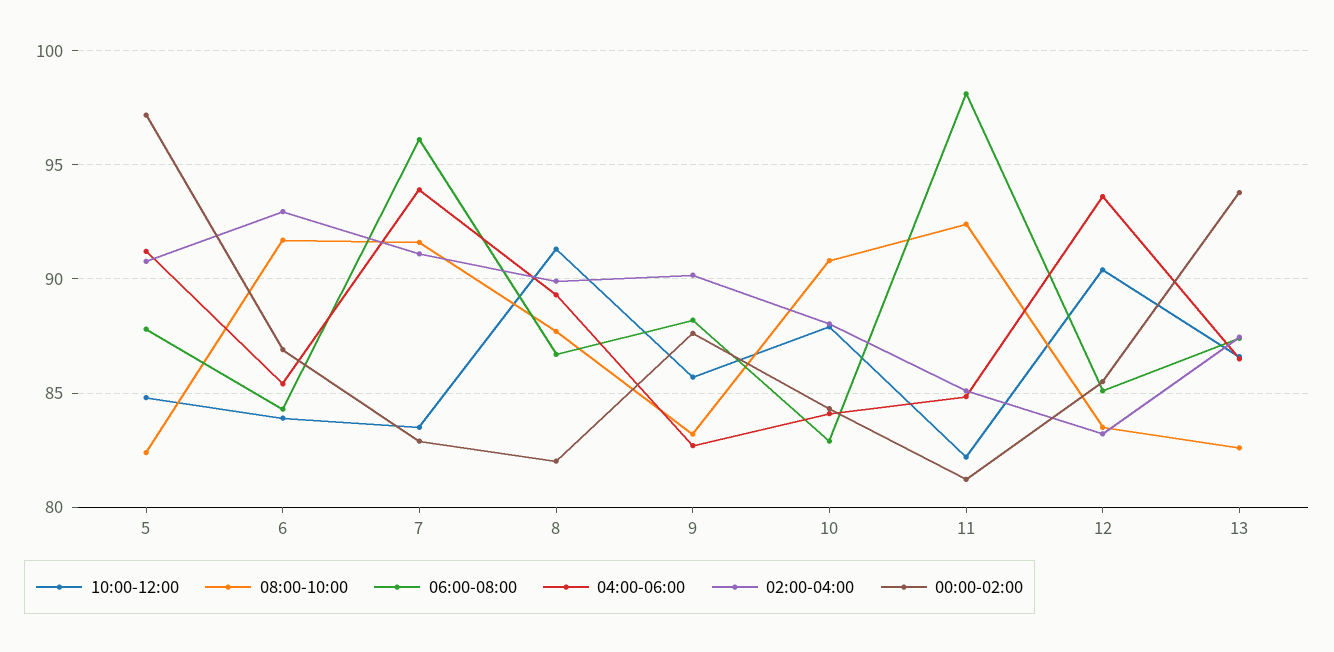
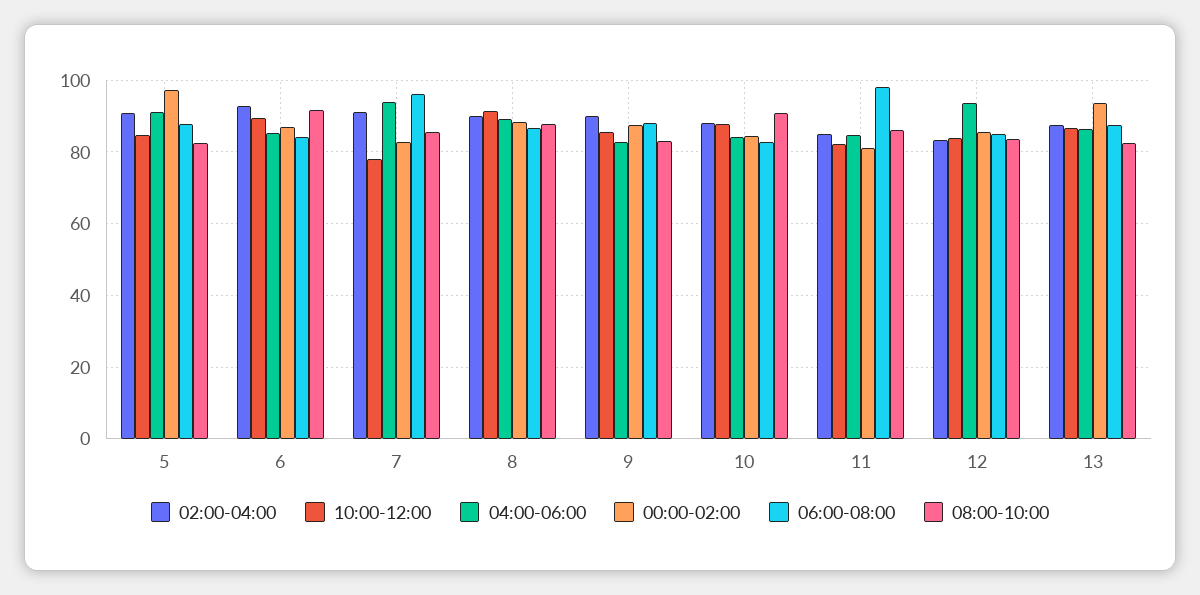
  {
    "10:00-12:00": {
      "5": 85,
-     "6": 84,
+     "6": 90,
-     "7": 83.5,
+     "7": 78,
      "8": 91.5,
      "9": 85.5,
      "10": 88,
      "11": 82,
-     "12": 90.5,
+     "12": 84,
      "13": 86.5
    },
    "08:00-10:00": {
      "5": 82.5,
      "6": 91.5,
-     "7": 91.5,
+     "7": 86,
      "8": 87.5,
      "9": 83,
      "10": 91,
-     "11": 92.5,
+     "11": 86,
      "12": 83.5,
      "13": 82.5
    },
    "06:00-08:00": {
      "5": 88,
      "6": 84.5,
      "7": 96,
      "8": 86.5,
      "9": 88,
      "10": 83,
      "11": 98,
      "12": 85,
      "13": 87.5
    },
    "04:00-06:00": {
      "5": 91,
      "6": 85.5,
      "7": 94,
      "8": 89.5,
      "9": 82.5,
      "10": 84,
      "11": 85,
      "12": 93.5,
      "13": 86.5
    },
    "02:00-04:00": {
      "5": 91,
      "6": 93,
      "7": 91,
      "8": 90,
      "9": 90,
      "10": 88,
      "11": 85,
      "12": 83,
      "13": 87.5
    },
    "00:00-02:00": {
      "5": 97,
      "6": 87,
      "7": 83,
-     "8": 82,
+     "8": 88,
      "9": 87.5,
      "10": 84.5,
      "11": 81,
      "12": 85.5,
      "13": 94
    }
  }

